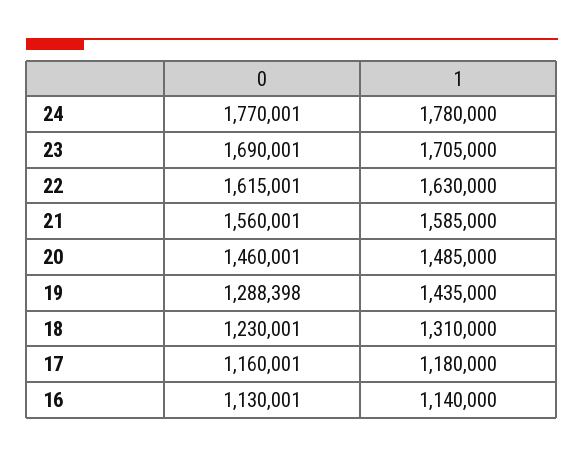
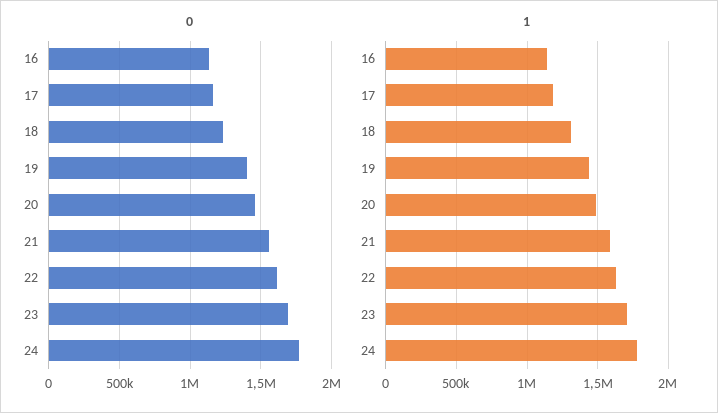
  {
    "0": {
      "24": 1770001,
      "23": 1690001,
      "22": 1615001,
      "21": 1560001,
      "20": 1460001,
-     "19": 1288398,
+     "19": 1400000,
      "18": 1230001,
      "17": 1160001,
      "16": 1130001
    },
    "1": {
      "24": 1780000,
      "23": 1705000,
      "22": 1630000,
      "21": 1585000,
      "20": 1485000,
      "19": 1435000,
      "18": 1310000,
      "17": 1180000,
      "16": 1140000
    }
  }

